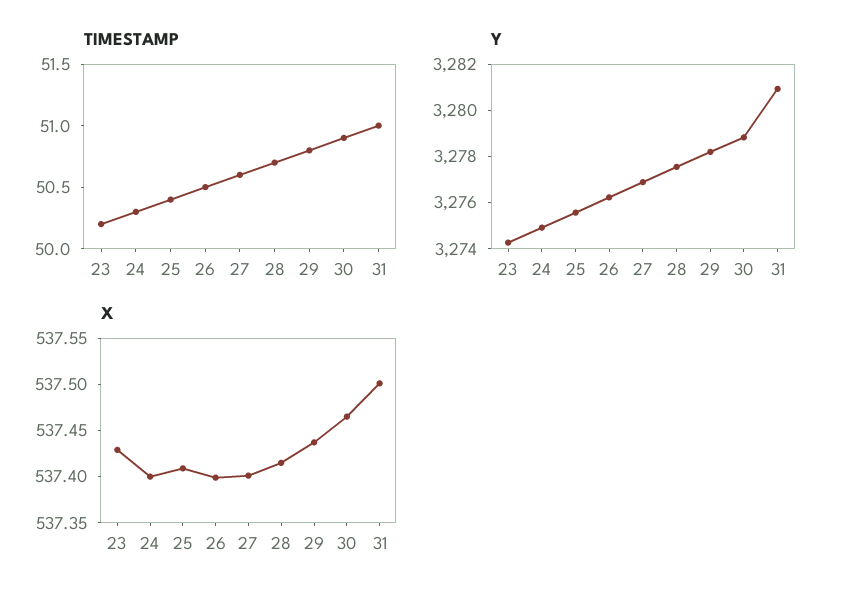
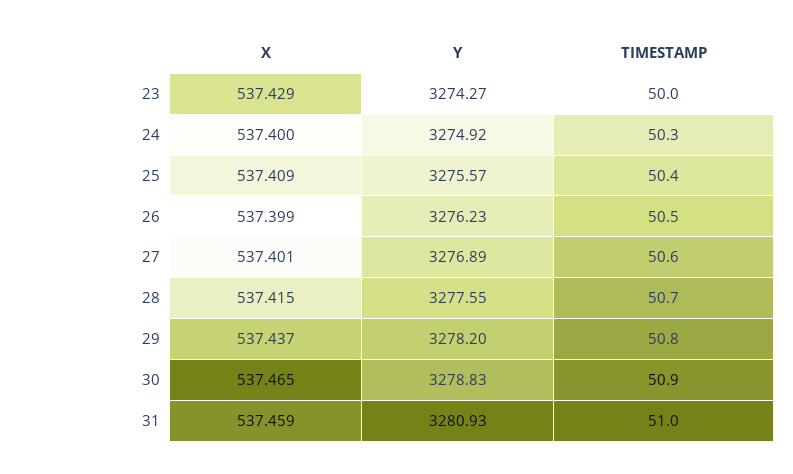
  {
    "TIMESTAMP": {
-     "23": 50.2,
+     "23": 50,
      "24": 50.3,
      "25": 50.4,
      "26": 50.5,
      "27": 50.6,
      "28": 50.7,
      "29": 50.8,
      "30": 50.9,
      "31": 51
    },
    "Y": {
      "23": 3274.27,
      "24": 3274.92,
      "25": 3275.57,
      "26": 3276.23,
      "27": 3276.89,
      "28": 3277.55,
      "29": 3278.2,
      "30": 3278.83,
      "31": 3280.93
    },
    "X": {
      "23": 537.429,
      "24": 537.4,
      "25": 537.409,
      "26": 537.399,
      "27": 537.401,
      "28": 537.415,
      "29": 537.437,
      "30": 537.465,
-     "31": 537.5
+     "31": 537.459
    }
  }

